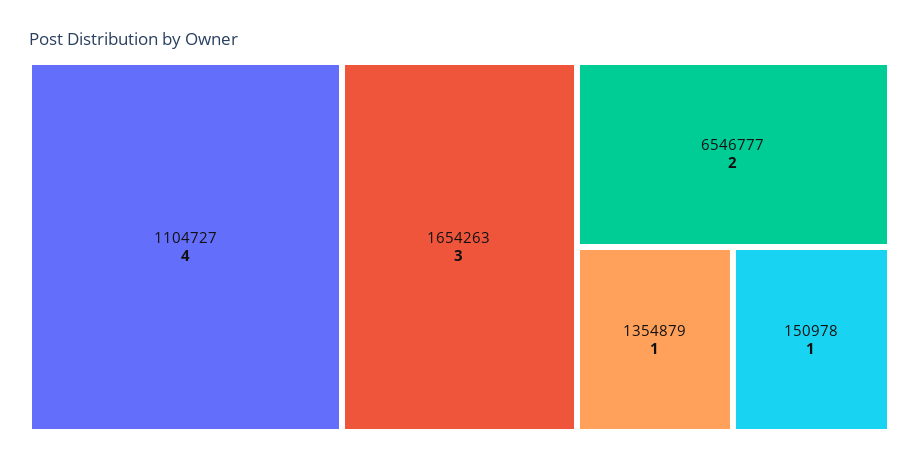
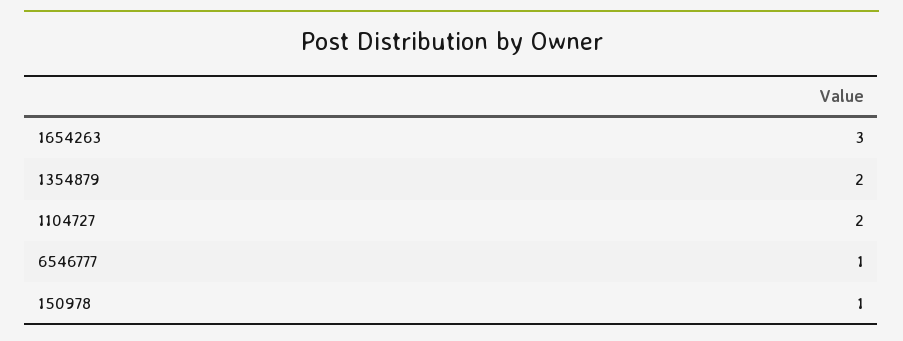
  {
-   "1104727": 4,
+   "1104727": 2,
    "1654263": 3,
-   "6546777": 2,
+   "6546777": 1,
-   "1354879": 1,
+   "1354879": 2,
    "150978": 1
  }

